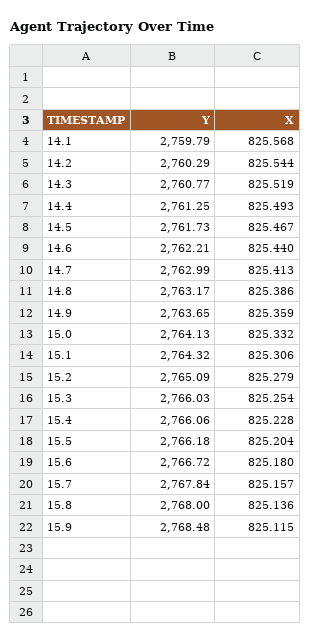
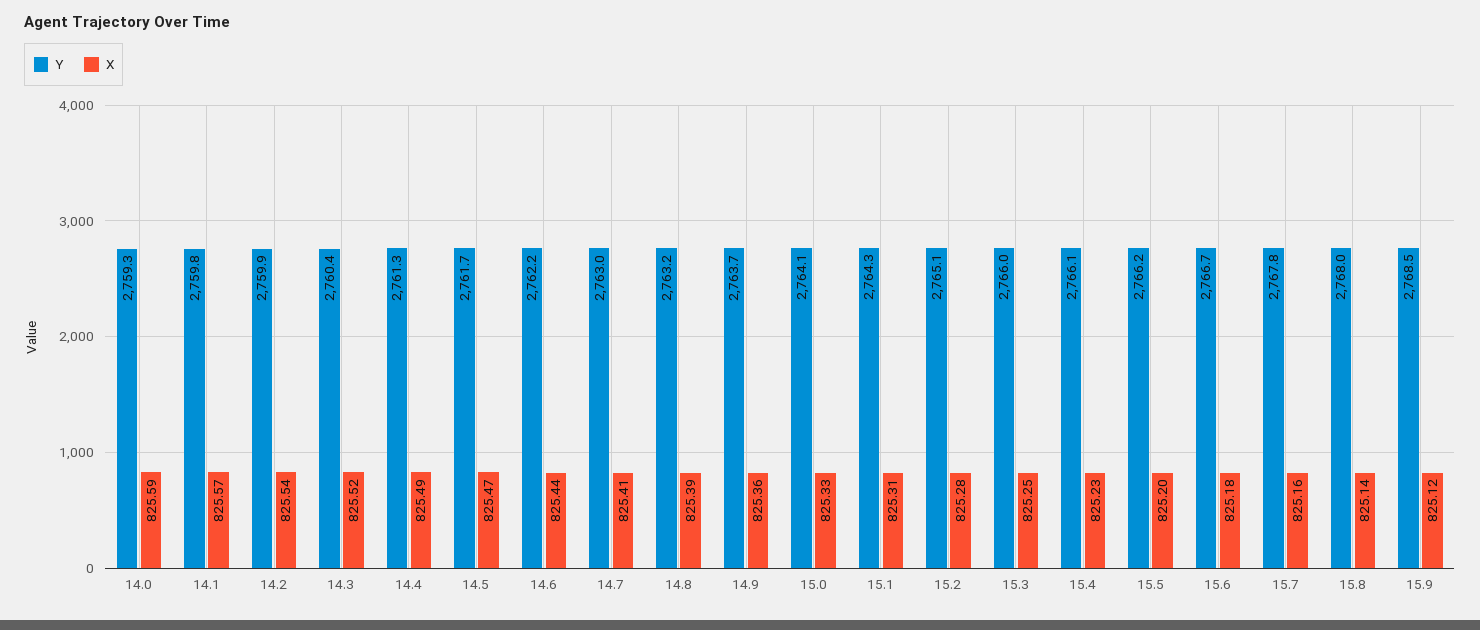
  {
    "Y": {
      "14.1": 2759.79,
-     "14.2": 2760.29,
+     "14.2": 2759.9,
-     "14.3": 2760.77,
+     "14.3": 2760.4,
      "14.4": 2761.25,
      "14.5": 2761.73,
      "14.6": 2762.21,
      "14.7": 2762.99,
      "14.8": 2763.17,
      "14.9": 2763.65,
      "15.0": 2764.13,
      "15.1": 2764.32,
      "15.2": 2765.09,
      "15.3": 2766.03,
      "15.4": 2766.06,
      "15.5": 2766.18,
      "15.6": 2766.72,
      "15.7": 2767.84,
      "15.8": 2768,
-     "15.9": 2768.48
+     "15.9": 2768.48,
+     "14.0": 2759.3
    },
    "X": {
      "14.1": 825.568,
      "14.2": 825.544,
      "14.3": 825.519,
      "14.4": 825.493,
      "14.5": 825.467,
      "14.6": 825.44,
      "14.7": 825.413,
      "14.8": 825.386,
      "14.9": 825.359,
      "15.0": 825.332,
      "15.1": 825.306,
      "15.2": 825.279,
      "15.3": 825.254,
      "15.4": 825.228,
      "15.5": 825.204,
      "15.6": 825.18,
      "15.7": 825.157,
      "15.8": 825.136,
-     "15.9": 825.115
+     "15.9": 825.115,
+     "14.0": 825.59
    }
  }

